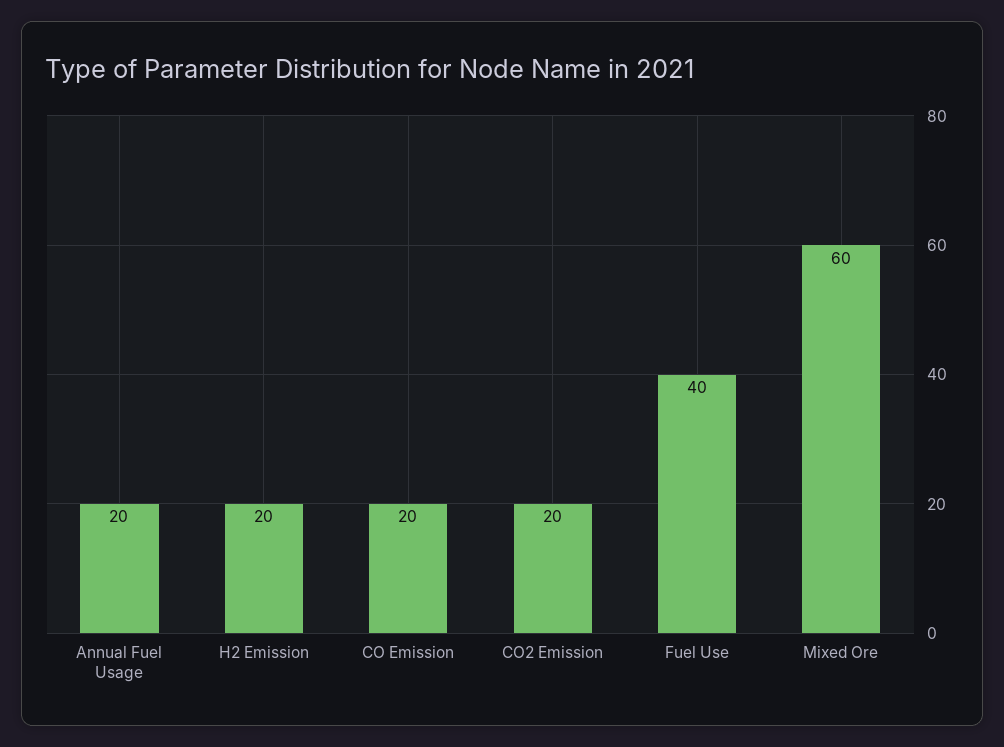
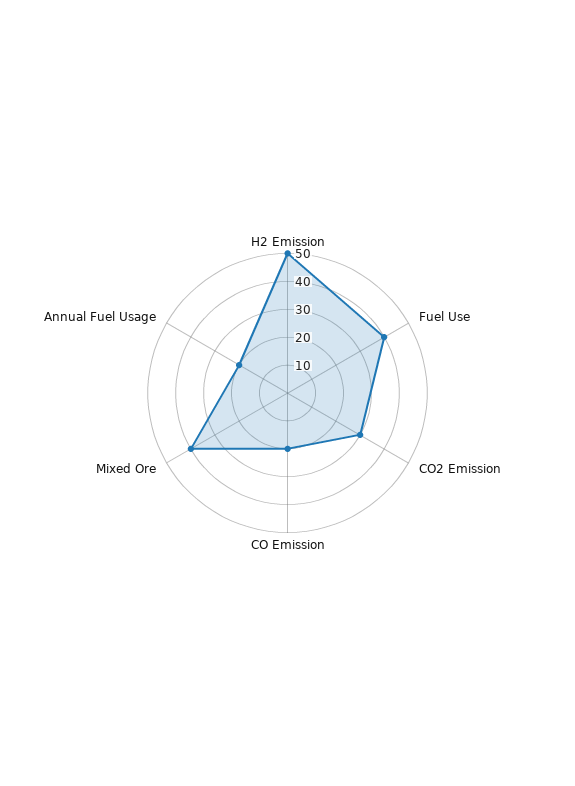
  {
    "Annual Fuel Usage": 20,
-   "H2 Emission": 20,
+   "H2 Emission": 50,
    "CO Emission": 20,
-   "CO2 Emission": 20,
+   "CO2 Emission": 30,
    "Fuel Use": 40,
-   "Mixed Ore": 60
+   "Mixed Ore": 40
  }

